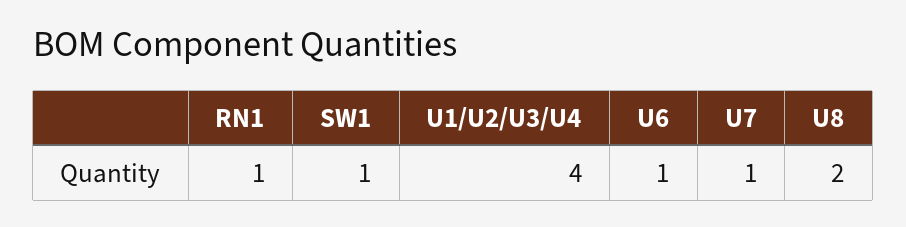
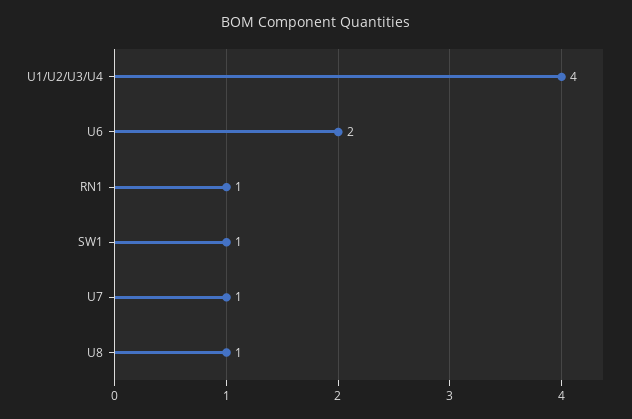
  {
    "RN1": 1,
    "SW1": 1,
    "U1/U2/U3/U4": 4,
-   "U6": 1,
+   "U6": 2,
    "U7": 1,
-   "U8": 2
+   "U8": 1
  }

